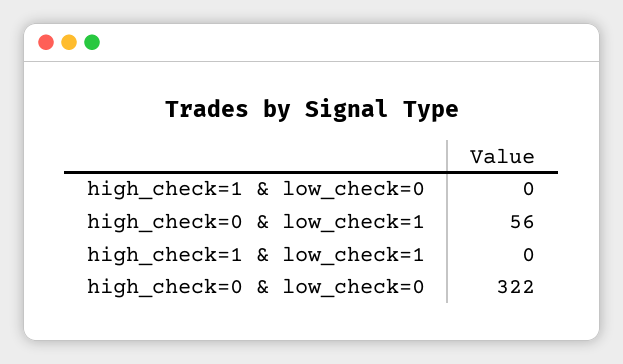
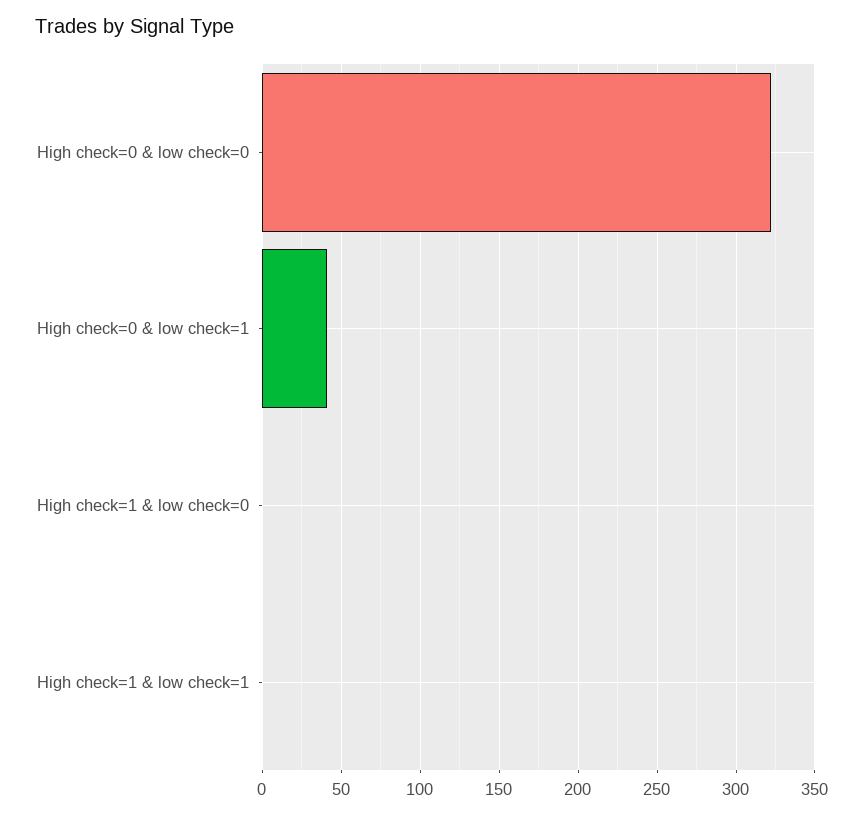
  {
    "high_check=1 & low_check=0": 0,
-   "high_check=0 & low_check=1": 56,
+   "high_check=0 & low_check=1": 40,
    "high_check=1 & low_check=1": 0,
    "high_check=0 & low_check=0": 322
  }

